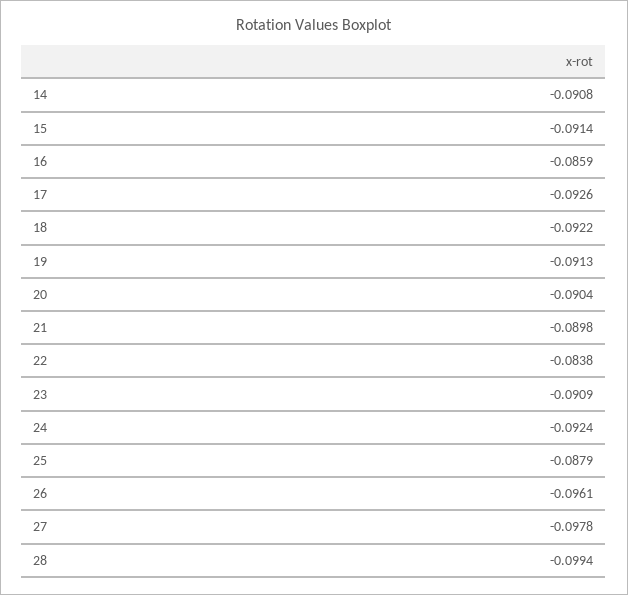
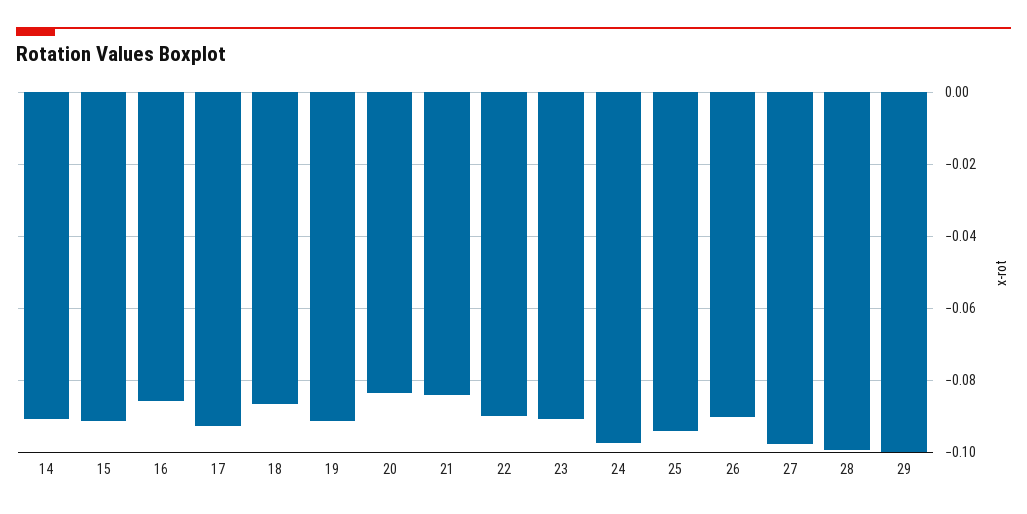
  {
    "14": -0.0908,
    "15": -0.0914,
    "16": -0.0859,
    "17": -0.0926,
-   "18": -0.0922,
+   "18": -0.086,
    "19": -0.0913,
-   "20": -0.0904,
+   "20": -0.084,
-   "21": -0.0898,
+   "21": -0.084,
-   "22": -0.0838,
+   "22": -0.09,
    "23": -0.0909,
-   "24": -0.0924,
+   "24": -0.098,
-   "25": -0.0879,
+   "25": -0.094,
-   "26": -0.0961,
+   "26": -0.09,
    "27": -0.0978,
-   "28": -0.0994
+   "28": -0.0994,
+   "29": -0.1
  }

